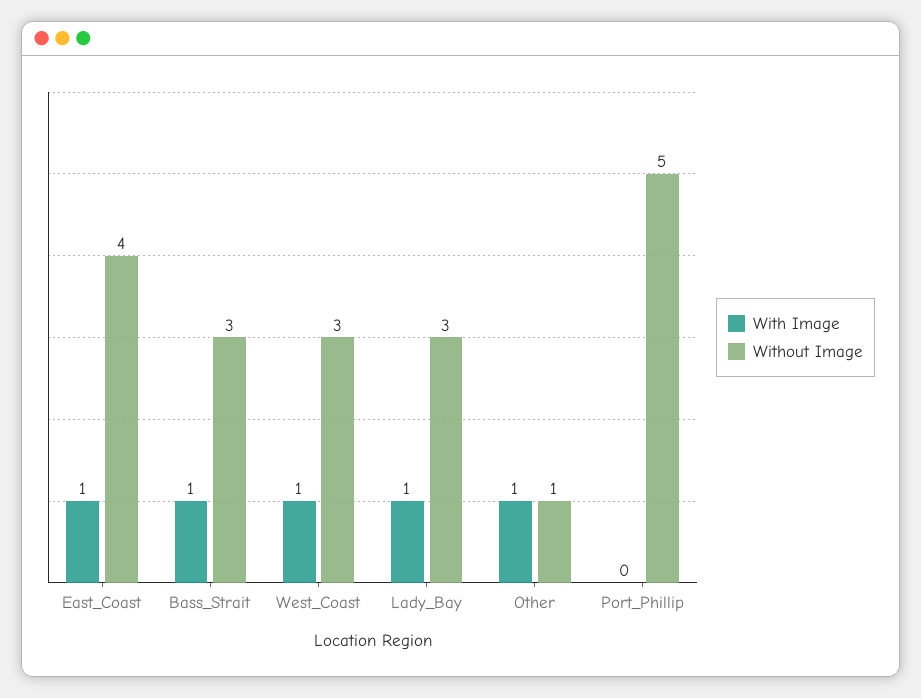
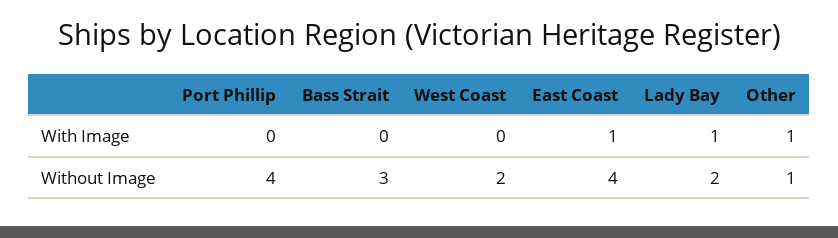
  {
    "With Image": {
      "East_Coast": 1,
-     "Bass_Strait": 1,
+     "Bass_Strait": 0,
-     "West_Coast": 1,
+     "West_Coast": 0,
      "Lady_Bay": 1,
      "Other": 1,
      "Port_Phillip": 0
    },
    "Without Image": {
      "East_Coast": 4,
      "Bass_Strait": 3,
-     "West_Coast": 3,
+     "West_Coast": 2,
-     "Lady_Bay": 3,
+     "Lady_Bay": 2,
      "Other": 1,
-     "Port_Phillip": 5
+     "Port_Phillip": 4
    }
  }

